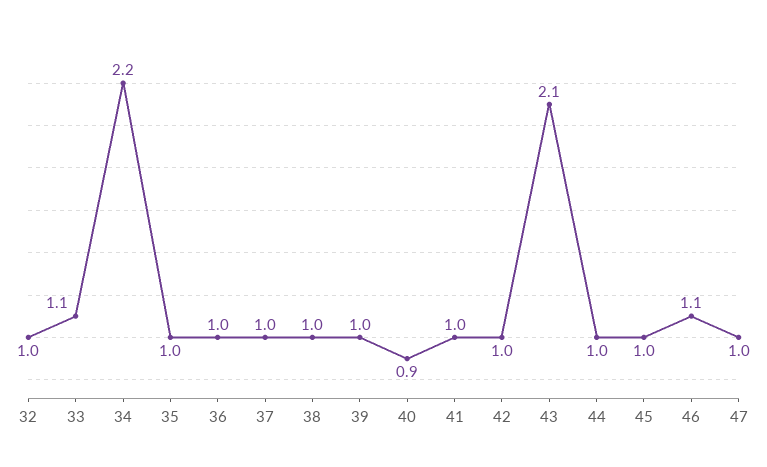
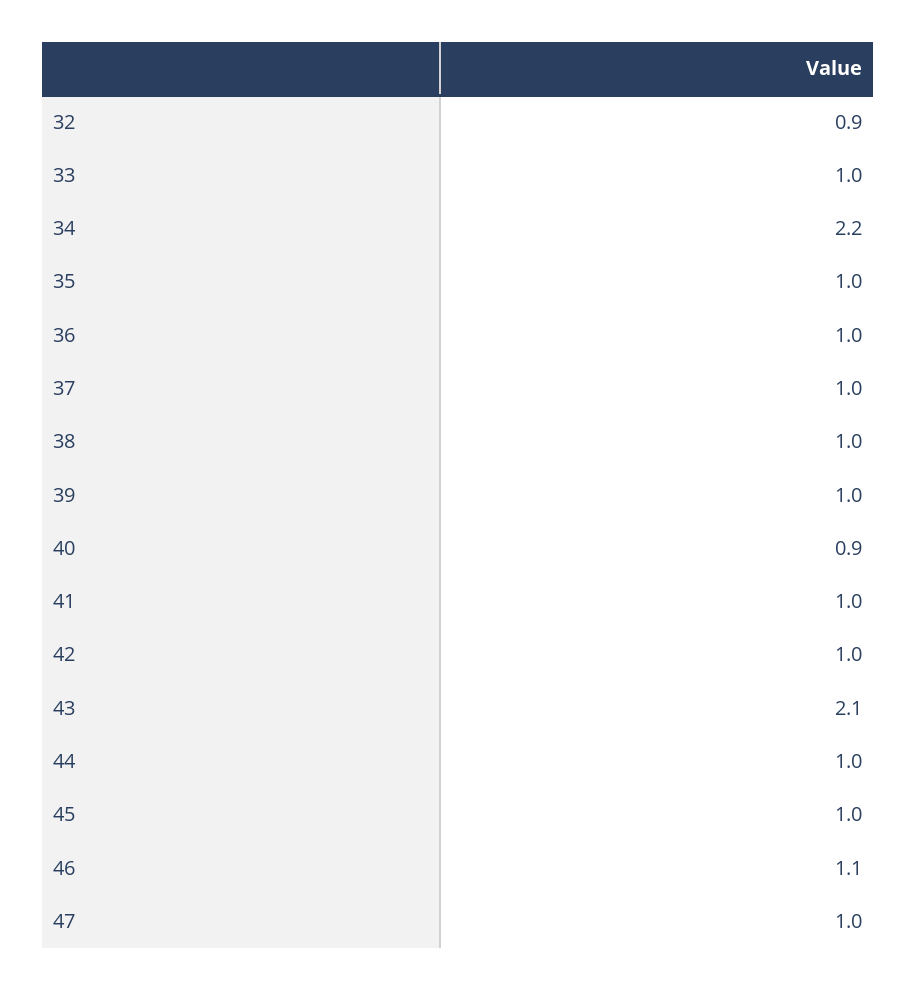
  {
-   "32": 1,
+   "32": 0.9,
-   "33": 1.1,
+   "33": 1,
    "34": 2.2,
    "35": 1,
    "36": 1,
    "37": 1,
    "38": 1,
    "39": 1,
    "40": 0.9,
    "41": 1,
    "42": 1,
    "43": 2.1,
    "44": 1,
    "45": 1,
    "46": 1.1,
    "47": 1
  }

